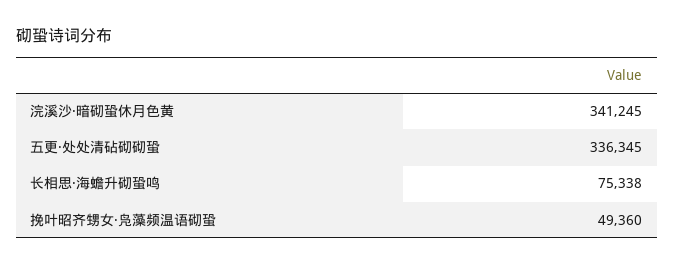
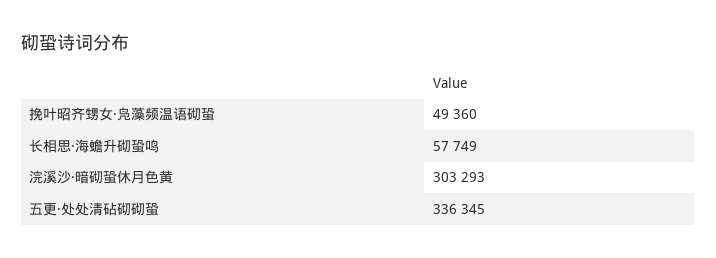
  {
-   "浣溪沙·暗砌蛩休月色黄": 341245,
+   "浣溪沙·暗砌蛩休月色黄": 303293,
    "五更·处处清砧砌砌蛩": 336345,
-   "长相思·海蟾升砌蛩鸣": 75338,
+   "长相思·海蟾升砌蛩鸣": 57749,
    "挽叶昭齐甥女·凫藻频温语砌蛩": 49360
  }

